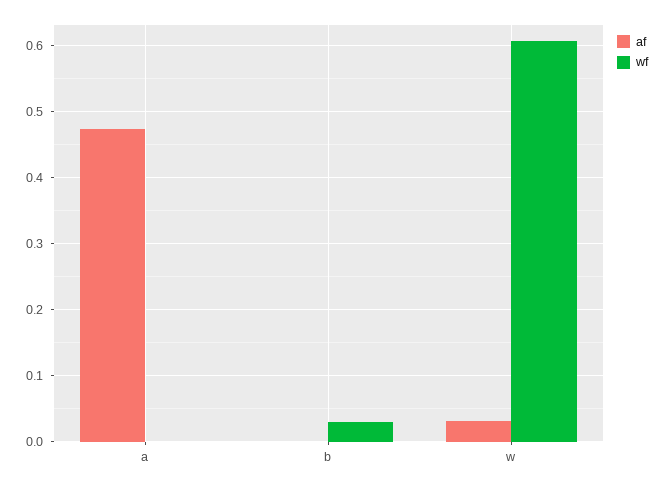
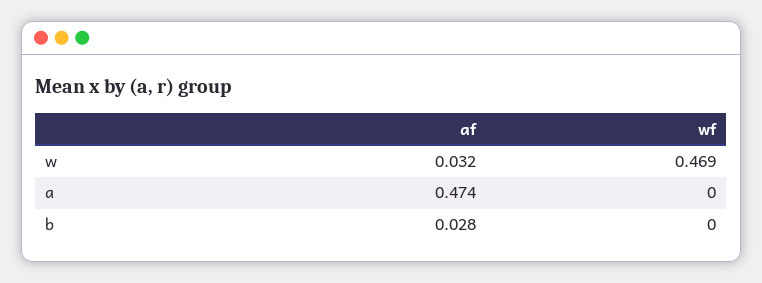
  {
    "af": {
      "a": 0.474,
-     "b": 0,
+     "b": 0.028,
      "w": 0.032
    },
    "wf": {
      "a": 0,
-     "b": 0.03,
+     "b": 0,
-     "w": 0.61
+     "w": 0.469
    }
  }

